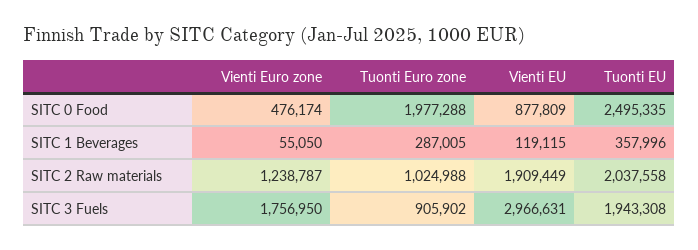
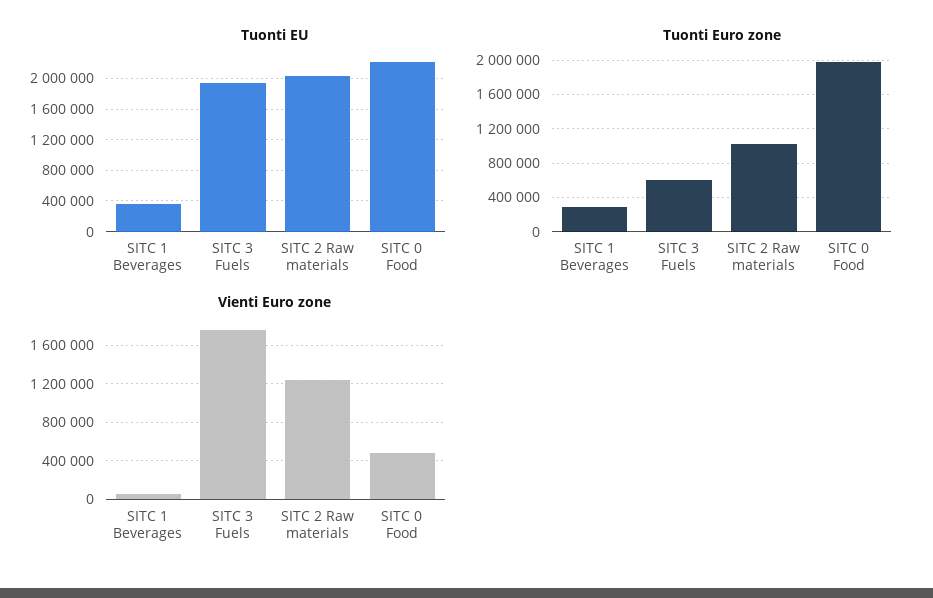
  {
    "Vienti Euro zone": {
      "SITC 0 Food": 476174,
      "SITC 1 Beverages": 55050,
      "SITC 2 Raw materials": 1238787,
      "SITC 3 Fuels": 1756950
    },
    "Tuonti Euro zone": {
      "SITC 0 Food": 1977288,
      "SITC 1 Beverages": 287005,
      "SITC 2 Raw materials": 1024988,
-     "SITC 3 Fuels": 905902
+     "SITC 3 Fuels": 600000
    },
-   "Vienti EU": {
-     "SITC 0 Food": 877809,
-     "SITC 1 Beverages": 119115,
-     "SITC 2 Raw materials": 1909449,
-     "SITC 3 Fuels": 2966631
-   },
    "Tuonti EU": {
-     "SITC 0 Food": 2495335,
+     "SITC 0 Food": 2200000,
      "SITC 1 Beverages": 357996,
      "SITC 2 Raw materials": 2037558,
      "SITC 3 Fuels": 1943308
    }
  }

